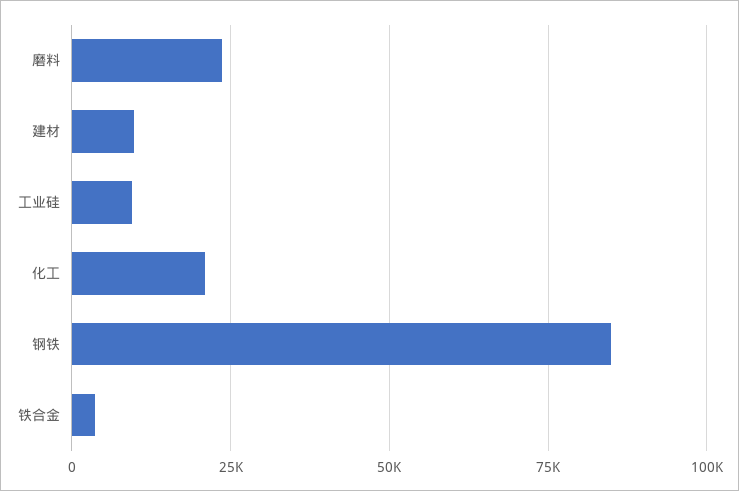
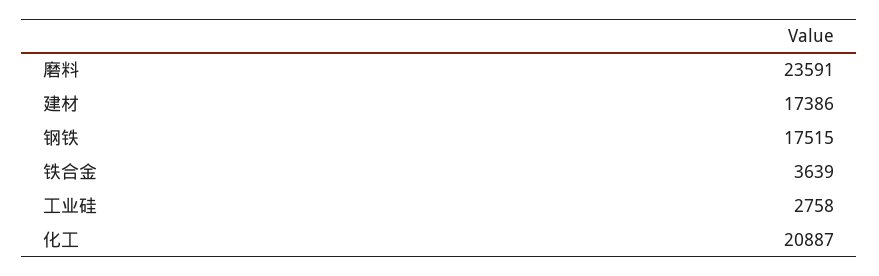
  {
    "磨料": 23591,
-   "建材": 10000,
+   "建材": 17386,
-   "工业硅": 10000,
+   "工业硅": 2758,
    "化工": 20887,
-   "钢铁": 85000,
+   "钢铁": 17515,
    "铁合金": 3639
  }

